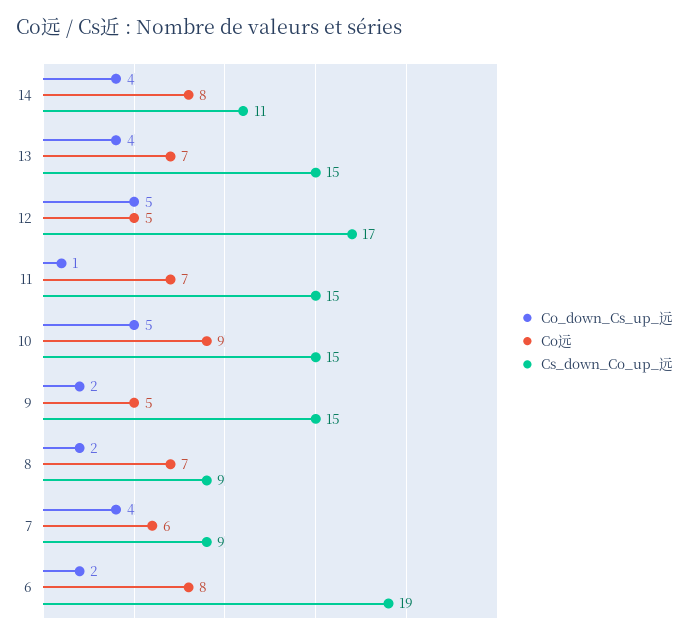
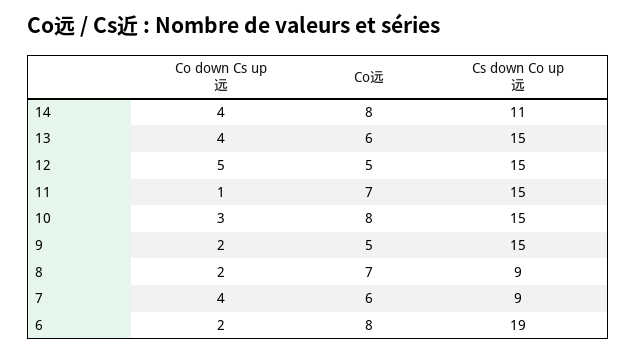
  {
    "Co_down_Cs_up_远": {
      "14": 4,
      "13": 4,
      "12": 5,
      "11": 1,
-     "10": 5,
+     "10": 3,
      "9": 2,
      "8": 2,
      "7": 4,
      "6": 2
    },
    "Co远": {
      "14": 8,
-     "13": 7,
+     "13": 6,
      "12": 5,
      "11": 7,
-     "10": 9,
+     "10": 8,
      "9": 5,
      "8": 7,
      "7": 6,
      "6": 8
    },
    "Cs_down_Co_up_远": {
      "14": 11,
      "13": 15,
-     "12": 17,
+     "12": 15,
      "11": 15,
      "10": 15,
      "9": 15,
      "8": 9,
      "7": 9,
      "6": 19
    }
  }

